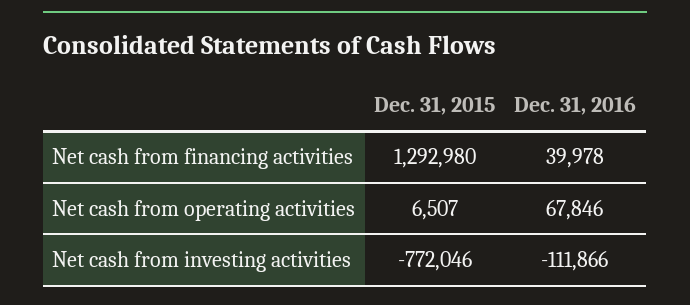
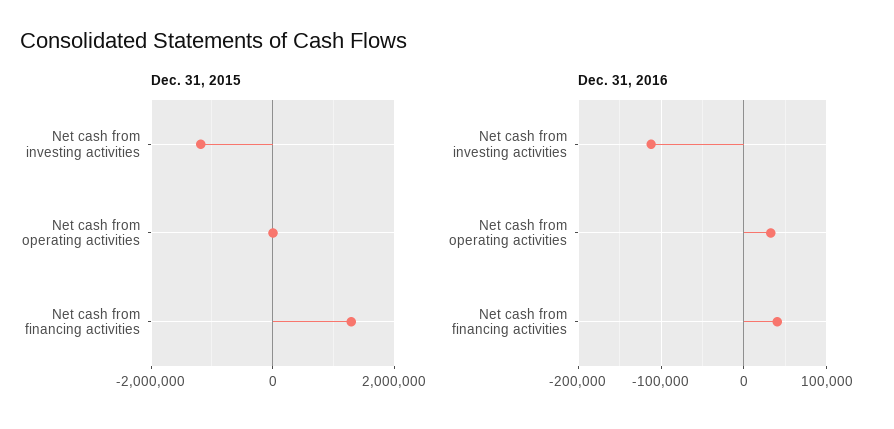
  {
    "Dec. 31, 2015": {
      "Net cash from financing activities": 1292980,
      "Net cash from operating activities": 6507,
-     "Net cash from investing activities": -772046
+     "Net cash from investing activities": -1200000
    },
    "Dec. 31, 2016": {
      "Net cash from financing activities": 39978,
-     "Net cash from operating activities": 67846,
+     "Net cash from operating activities": 30000,
      "Net cash from investing activities": -111866
    }
  }

